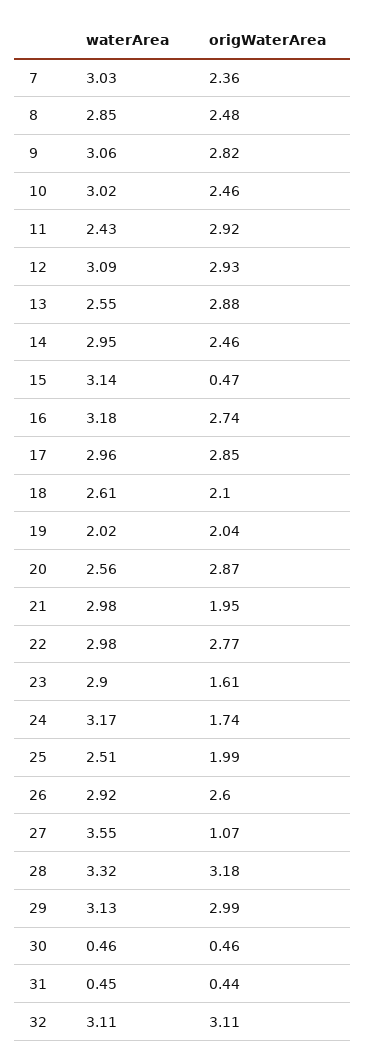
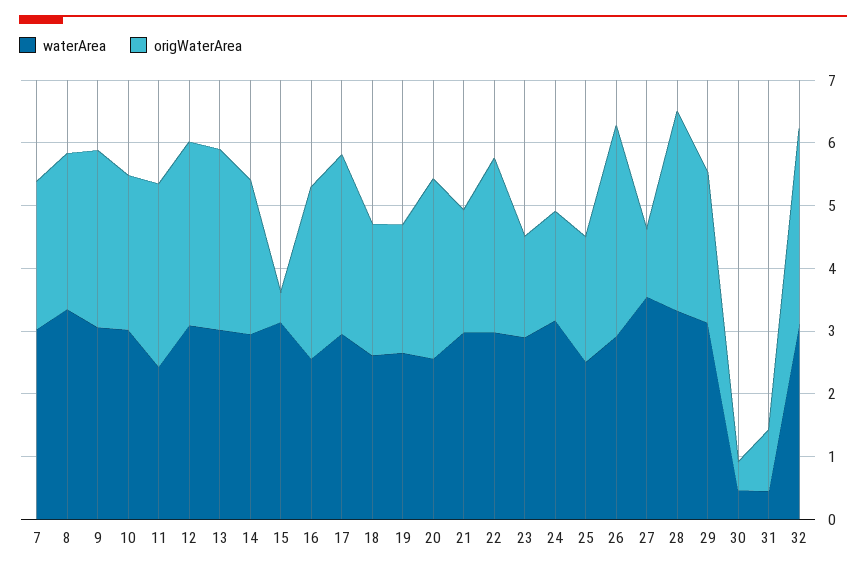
  {
    "waterArea": {
      "7": 3.03,
-     "8": 2.85,
+     "8": 3.4,
      "9": 3.06,
      "10": 3.02,
      "11": 2.43,
      "12": 3.09,
-     "13": 2.55,
+     "13": 3,
      "14": 2.95,
      "15": 3.14,
-     "16": 3.18,
+     "16": 2.6,
      "17": 2.96,
      "18": 2.61,
-     "19": 2.02,
+     "19": 2.6,
      "20": 2.56,
      "21": 2.98,
      "22": 2.98,
      "23": 2.9,
      "24": 3.17,
      "25": 2.51,
      "26": 2.92,
      "27": 3.55,
      "28": 3.32,
      "29": 3.13,
      "30": 0.46,
      "31": 0.45,
      "32": 3.11
    },
    "origWaterArea": {
      "7": 2.36,
      "8": 2.48,
      "9": 2.82,
      "10": 2.46,
      "11": 2.92,
      "12": 2.93,
      "13": 2.88,
      "14": 2.46,
      "15": 0.47,
      "16": 2.74,
      "17": 2.85,
      "18": 2.1,
      "19": 2.04,
      "20": 2.87,
      "21": 1.95,
      "22": 2.77,
      "23": 1.61,
      "24": 1.74,
      "25": 1.99,
-     "26": 2.6,
+     "26": 3.4,
      "27": 1.07,
      "28": 3.18,
-     "29": 2.99,
+     "29": 2.4,
      "30": 0.46,
-     "31": 0.44,
+     "31": 1,
      "32": 3.11
    }
  }

